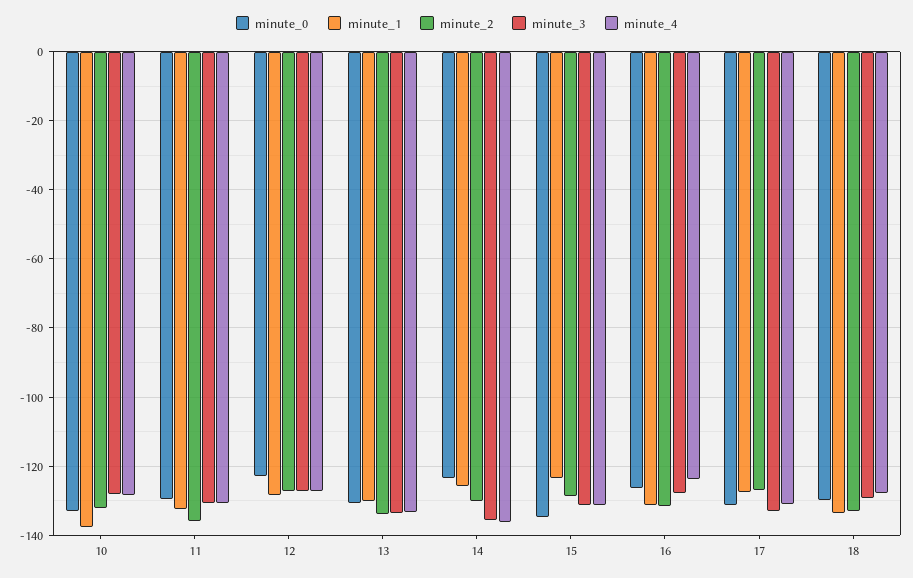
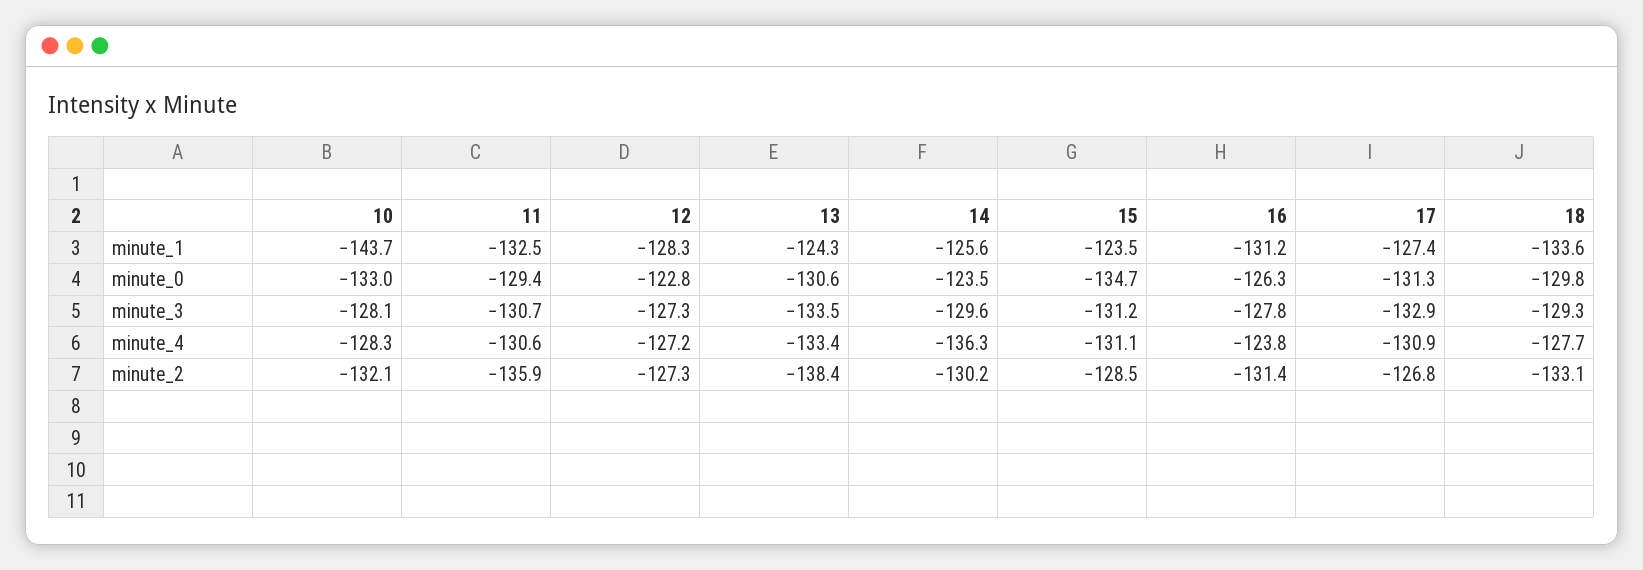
  {
    "minute_0": {
      "10": -133,
      "11": -129.4,
      "12": -122.8,
      "13": -130.6,
      "14": -123.5,
      "15": -134.7,
      "16": -126.3,
      "17": -131.3,
      "18": -129.8
    },
    "minute_1": {
-     "10": -138,
+     "10": -143.7,
      "11": -132.5,
      "12": -128.3,
-     "13": -130,
+     "13": -124.3,
      "14": -125.6,
      "15": -123.5,
      "16": -131.2,
      "17": -127.4,
      "18": -133.6
    },
    "minute_2": {
      "10": -132.1,
      "11": -135.9,
      "12": -127.3,
-     "13": -134,
+     "13": -138.4,
      "14": -130.2,
      "15": -128.5,
      "16": -131.4,
      "17": -126.8,
      "18": -133.1
    },
    "minute_3": {
      "10": -128.1,
      "11": -130.7,
      "12": -127.3,
      "13": -133.5,
-     "14": -136,
+     "14": -129.6,
      "15": -131.2,
      "16": -127.8,
      "17": -132.9,
      "18": -129.3
    },
    "minute_4": {
      "10": -128.3,
      "11": -130.6,
      "12": -127.2,
      "13": -133.4,
      "14": -136.3,
      "15": -131.1,
      "16": -123.8,
      "17": -130.9,
      "18": -127.7
    }
  }

